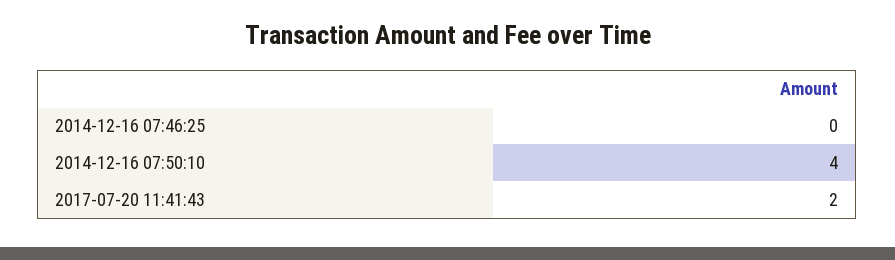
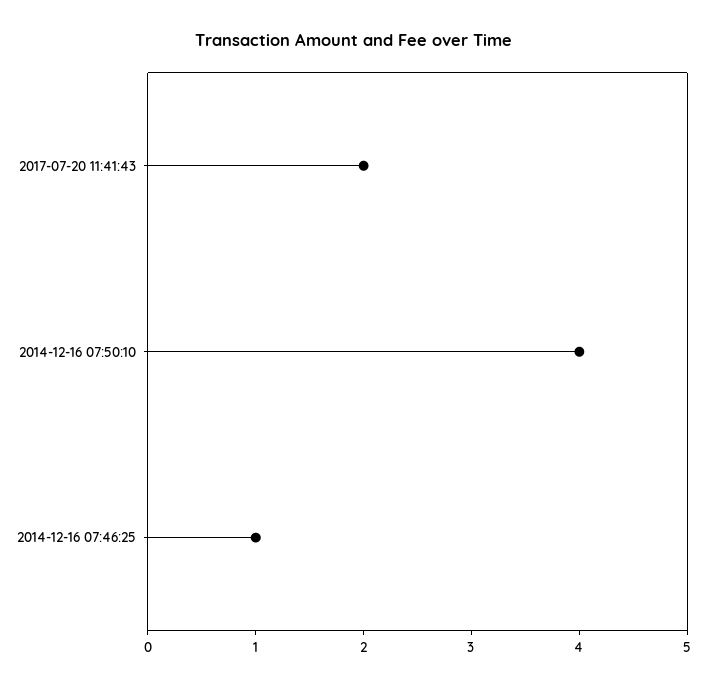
  {
-   "2014-12-16 07:46:25": 0,
+   "2014-12-16 07:46:25": 1,
    "2014-12-16 07:50:10": 4,
    "2017-07-20 11:41:43": 2
  }

